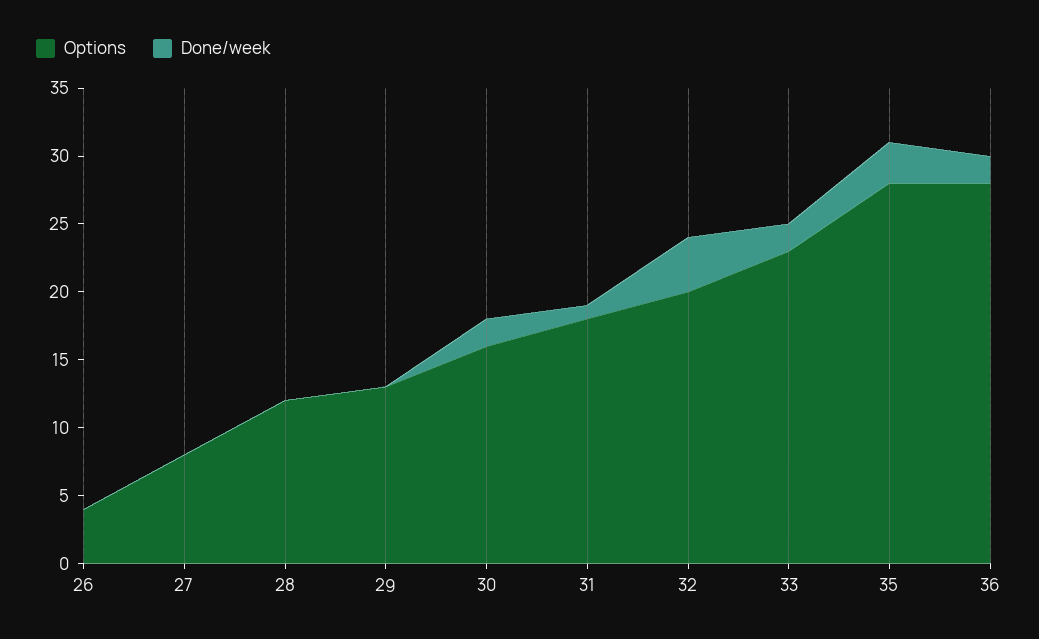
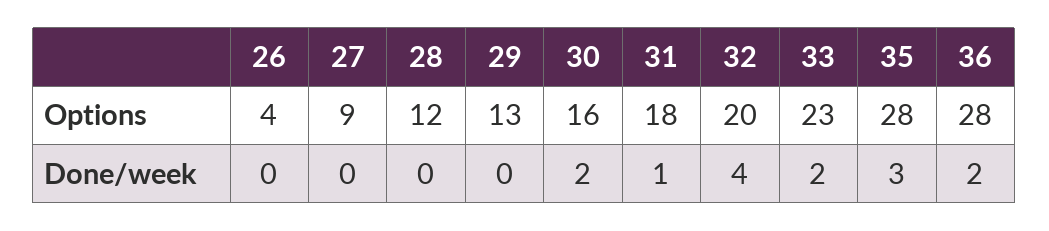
  {
    "Options": {
      "26": 4,
-     "27": 8,
+     "27": 9,
      "28": 12,
      "29": 13,
      "30": 16,
      "31": 18,
      "32": 20,
      "33": 23,
      "35": 28,
      "36": 28
    },
    "Done/week": {
      "26": 0,
      "27": 0,
      "28": 0,
      "29": 0,
      "30": 2,
      "31": 1,
      "32": 4,
      "33": 2,
      "35": 3,
      "36": 2
    }
  }

